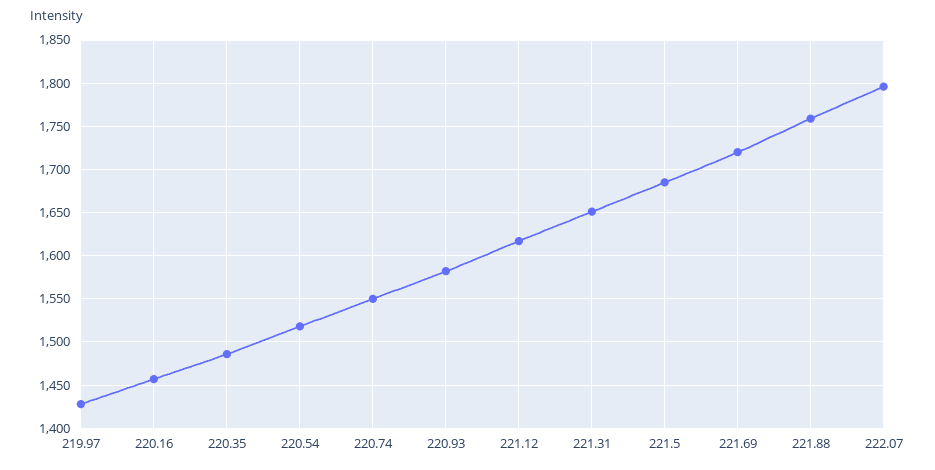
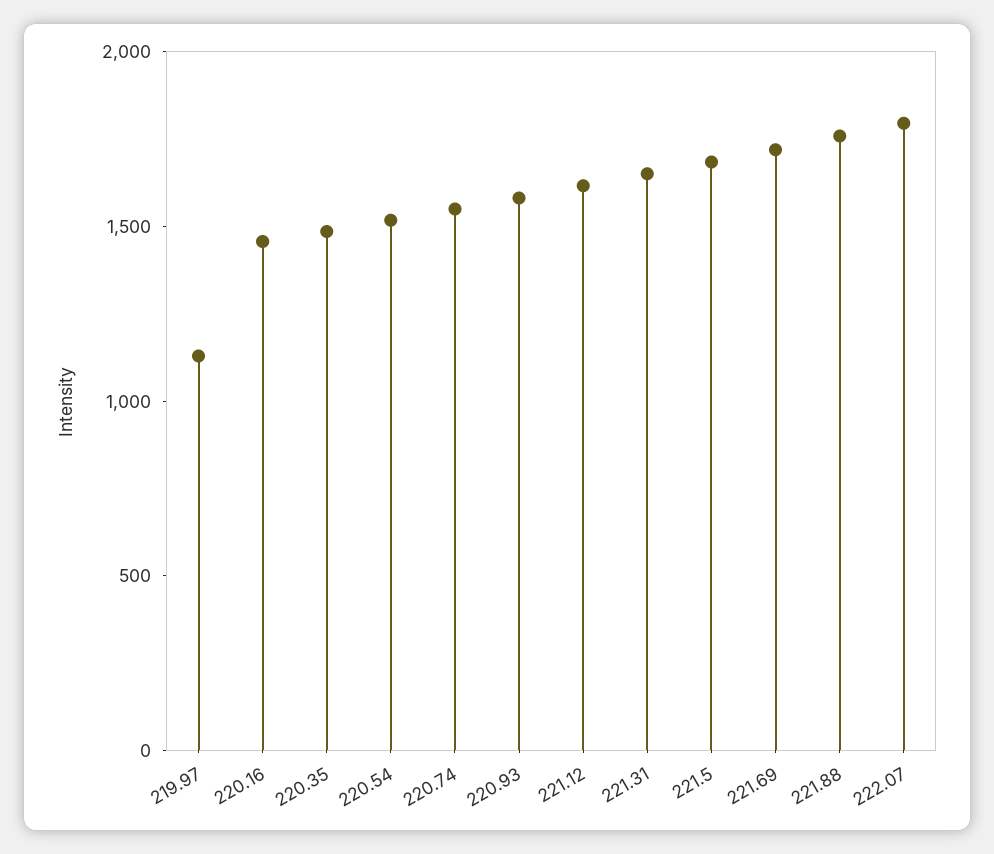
  {
-   "219.97": 1430,
+   "219.97": 1100,
    "220.16": 1460,
    "220.35": 1490,
    "220.54": 1520,
    "220.74": 1550,
    "220.93": 1580,
    "221.12": 1620,
    "221.31": 1650,
    "221.5": 1690,
    "221.69": 1720,
    "221.88": 1760,
    "222.07": 1800
  }

